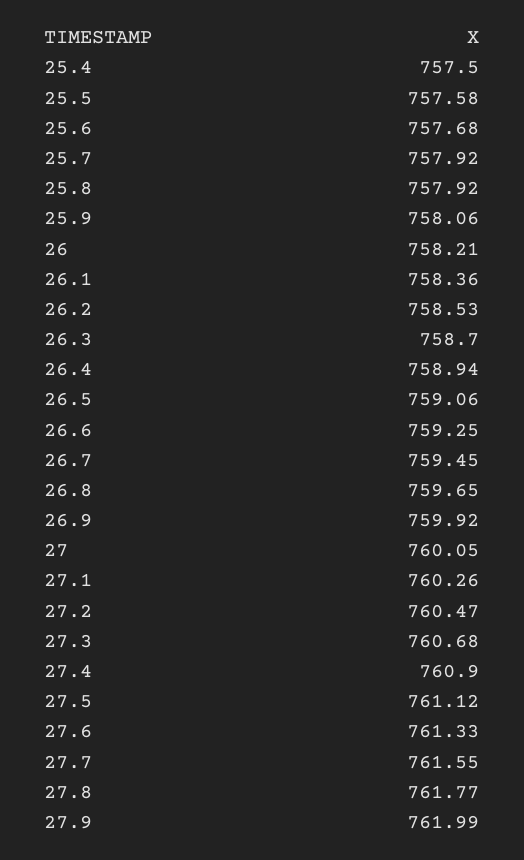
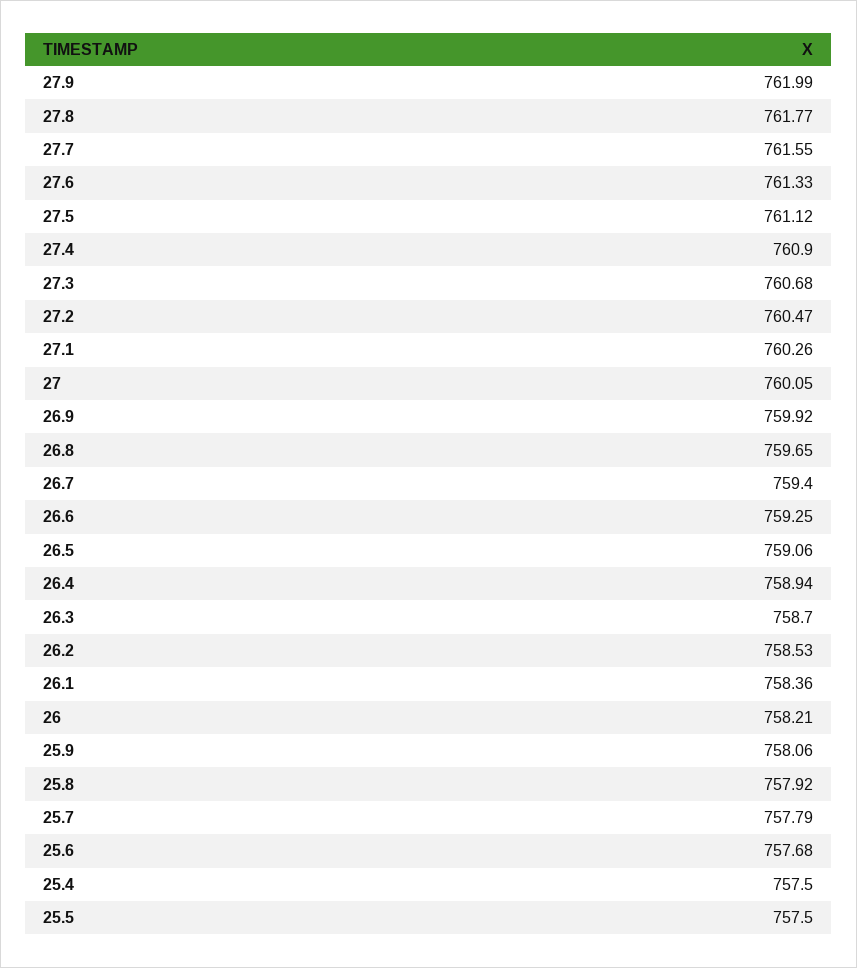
  {
    "25.4": 757.5,
-   "25.5": 757.58,
+   "25.5": 757.5,
    "25.6": 757.68,
-   "25.7": 757.92,
+   "25.7": 757.79,
    "25.8": 757.92,
    "25.9": 758.06,
    "26": 758.21,
    "26.1": 758.36,
    "26.2": 758.53,
    "26.3": 758.7,
    "26.4": 758.94,
    "26.5": 759.06,
    "26.6": 759.25,
-   "26.7": 759.45,
+   "26.7": 759.4,
    "26.8": 759.65,
    "26.9": 759.92,
    "27": 760.05,
    "27.1": 760.26,
    "27.2": 760.47,
    "27.3": 760.68,
    "27.4": 760.9,
    "27.5": 761.12,
    "27.6": 761.33,
    "27.7": 761.55,
    "27.8": 761.77,
    "27.9": 761.99
  }

